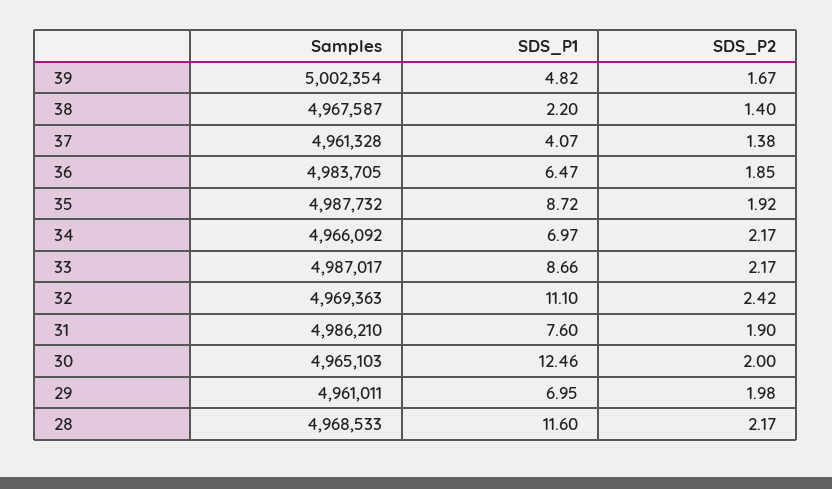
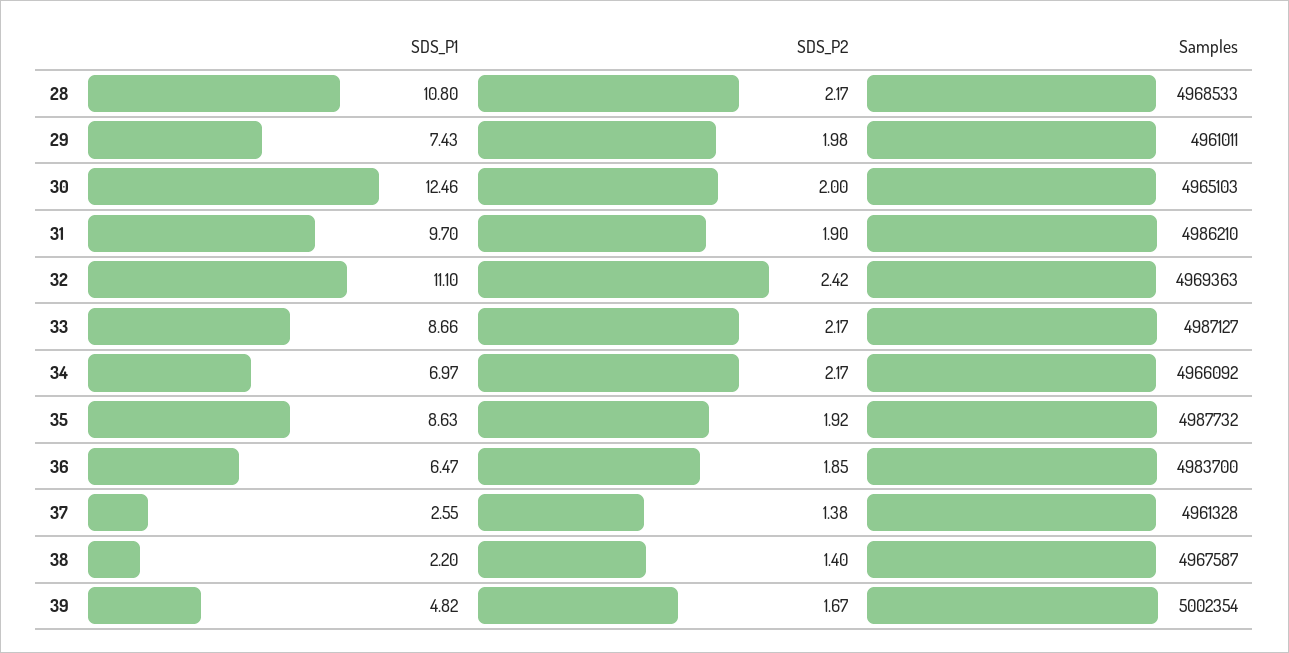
  {
    "Samples": {
      "39": 5002354,
      "38": 4967587,
      "37": 4961328,
-     "36": 4983705,
+     "36": 4983700,
      "35": 4987732,
      "34": 4966092,
-     "33": 4987017,
+     "33": 4987127,
      "32": 4969363,
      "31": 4986210,
      "30": 4965103,
      "29": 4961011,
      "28": 4968533
    },
    "SDS_P1": {
      "39": 4.82,
      "38": 2.2,
-     "37": 4.07,
+     "37": 2.55,
      "36": 6.47,
-     "35": 8.72,
+     "35": 8.63,
      "34": 6.97,
      "33": 8.66,
      "32": 11.1,
-     "31": 7.6,
+     "31": 9.7,
      "30": 12.46,
-     "29": 6.95,
+     "29": 7.43,
-     "28": 11.6
+     "28": 10.8
    },
    "SDS_P2": {
      "39": 1.67,
      "38": 1.4,
      "37": 1.38,
      "36": 1.85,
      "35": 1.92,
      "34": 2.17,
      "33": 2.17,
      "32": 2.42,
      "31": 1.9,
      "30": 2,
      "29": 1.98,
      "28": 2.17
    }
  }

